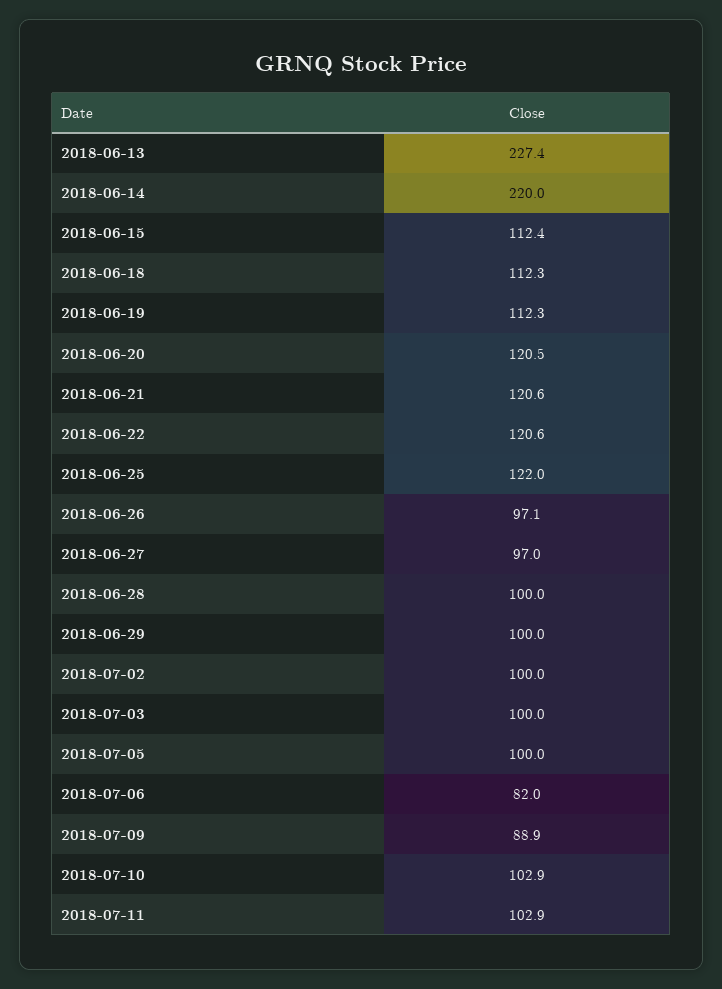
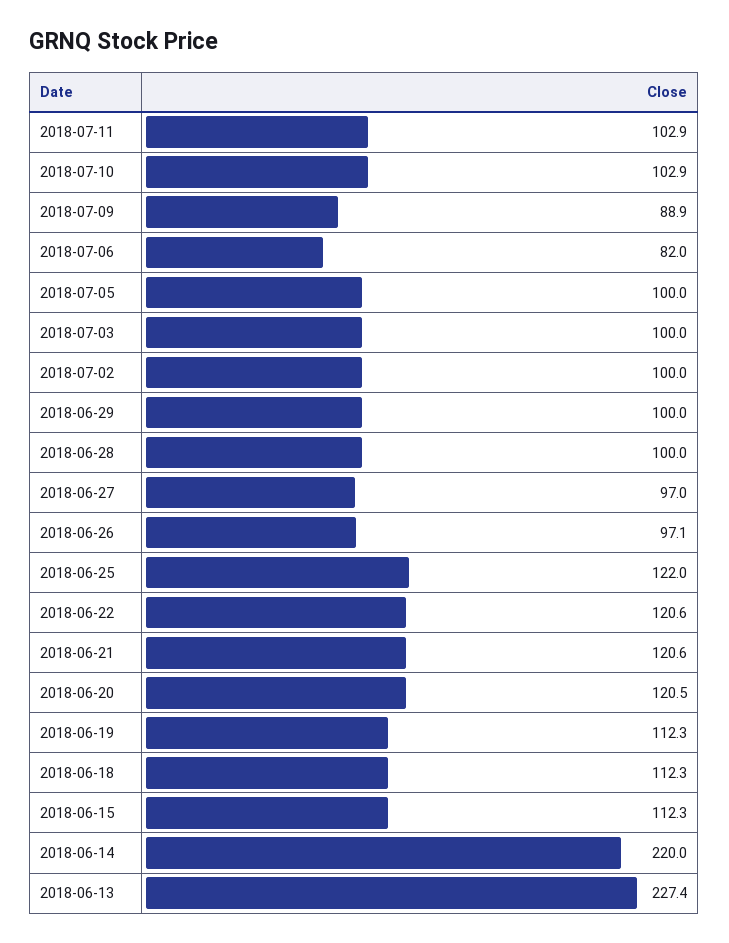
  {
    "2018-06-13": 227.4,
    "2018-06-14": 220,
-   "2018-06-15": 112.4,
+   "2018-06-15": 112.3,
    "2018-06-18": 112.3,
    "2018-06-19": 112.3,
    "2018-06-20": 120.5,
    "2018-06-21": 120.6,
    "2018-06-22": 120.6,
    "2018-06-25": 122,
    "2018-06-26": 97.1,
    "2018-06-27": 97,
    "2018-06-28": 100,
    "2018-06-29": 100,
    "2018-07-02": 100,
    "2018-07-03": 100,
    "2018-07-05": 100,
    "2018-07-06": 82,
    "2018-07-09": 88.9,
    "2018-07-10": 102.9,
    "2018-07-11": 102.9
  }

